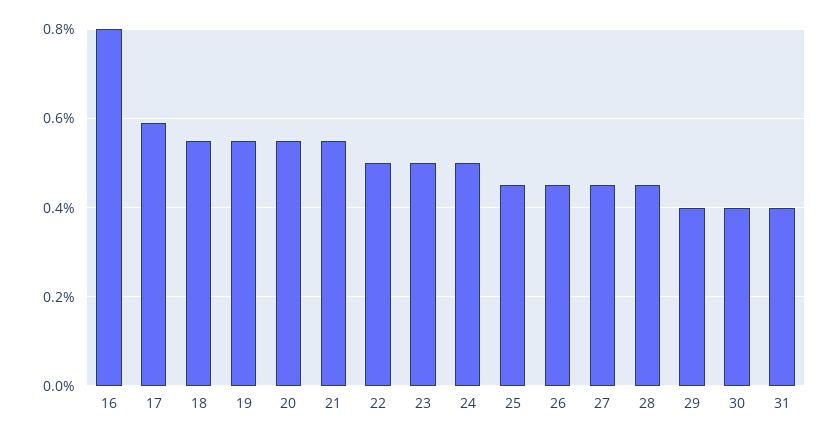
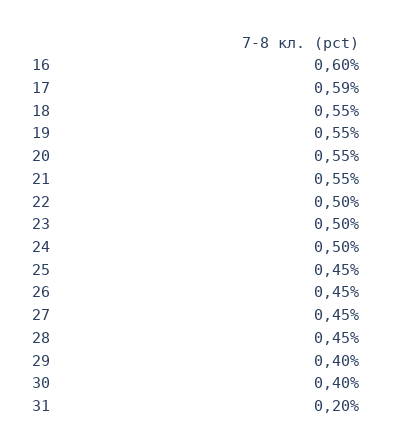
  {
-   "16": 0.8,
+   "16": 0.6,
    "17": 0.59,
    "18": 0.55,
    "19": 0.55,
    "20": 0.55,
    "21": 0.55,
    "22": 0.5,
    "23": 0.5,
    "24": 0.5,
    "25": 0.45,
    "26": 0.45,
    "27": 0.45,
    "28": 0.45,
    "29": 0.4,
    "30": 0.4,
-   "31": 0.4
+   "31": 0.2
  }

